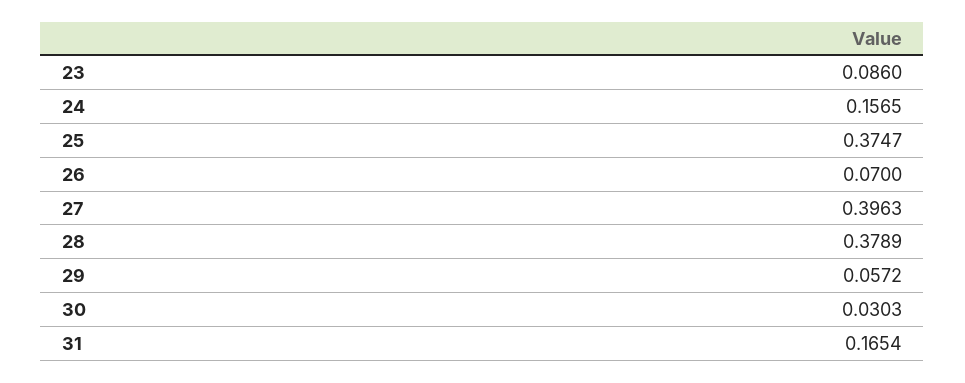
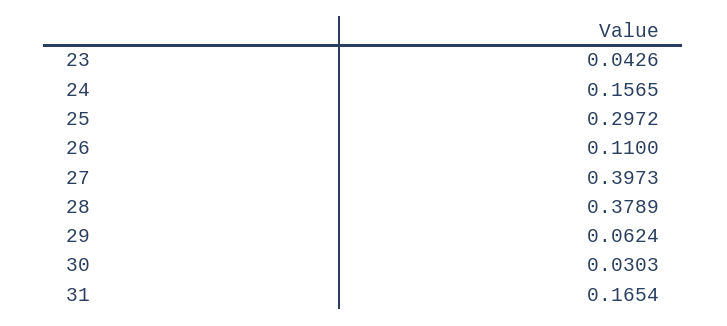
  {
-   "23": 0.086,
+   "23": 0.0426,
    "24": 0.1565,
-   "25": 0.3747,
+   "25": 0.2972,
-   "26": 0.07,
+   "26": 0.11,
-   "27": 0.3963,
+   "27": 0.3973,
    "28": 0.3789,
-   "29": 0.0572,
+   "29": 0.0624,
    "30": 0.0303,
    "31": 0.1654
  }

